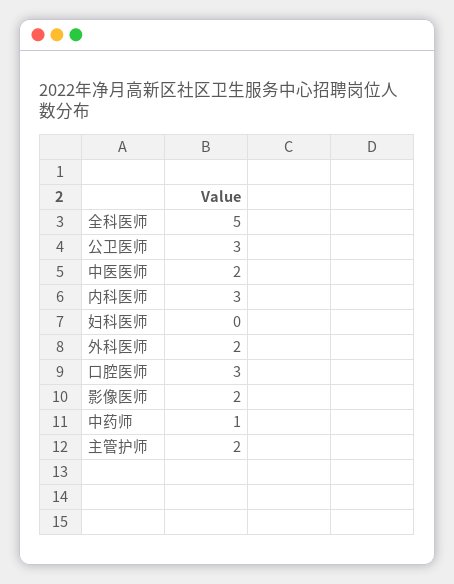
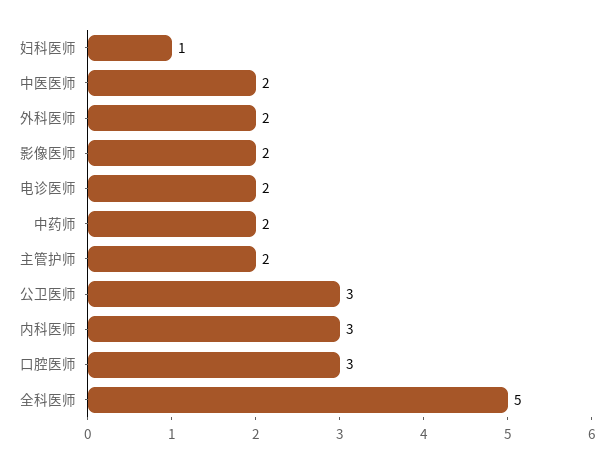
  {
    "全科医师": 5,
    "公卫医师": 3,
    "中医医师": 2,
    "内科医师": 3,
-   "妇科医师": 0,
+   "妇科医师": 1,
    "外科医师": 2,
    "口腔医师": 3,
    "影像医师": 2,
-   "中药师": 1,
+   "中药师": 2,
-   "主管护师": 2
+   "主管护师": 2,
+   "电诊医师": 2
  }

